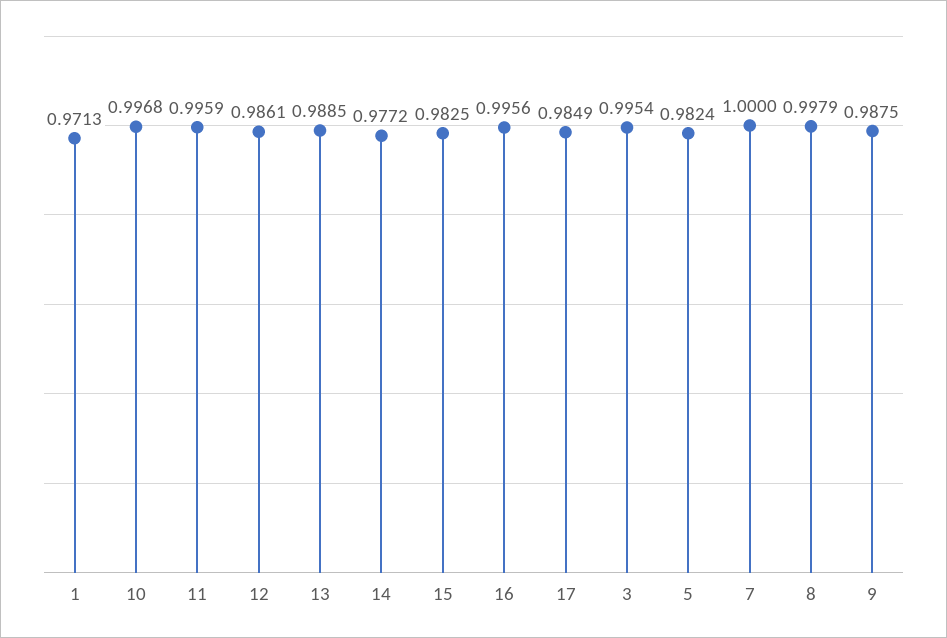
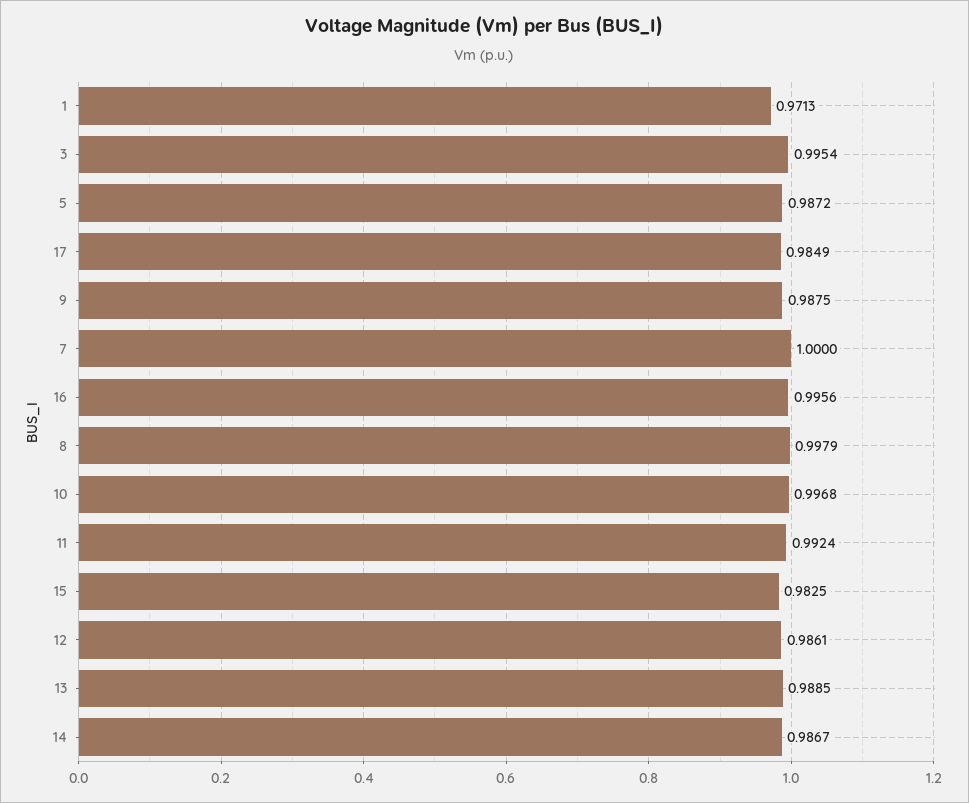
  {
    "1": 0.9713,
    "10": 0.9968,
-   "11": 0.9959,
+   "11": 0.9924,
    "12": 0.9861,
    "13": 0.9885,
-   "14": 0.9772,
+   "14": 0.9867,
    "15": 0.9825,
    "16": 0.9956,
    "17": 0.9849,
    "3": 0.9954,
-   "5": 0.9824,
+   "5": 0.9872,
    "7": 1,
    "8": 0.9979,
    "9": 0.9875
  }

